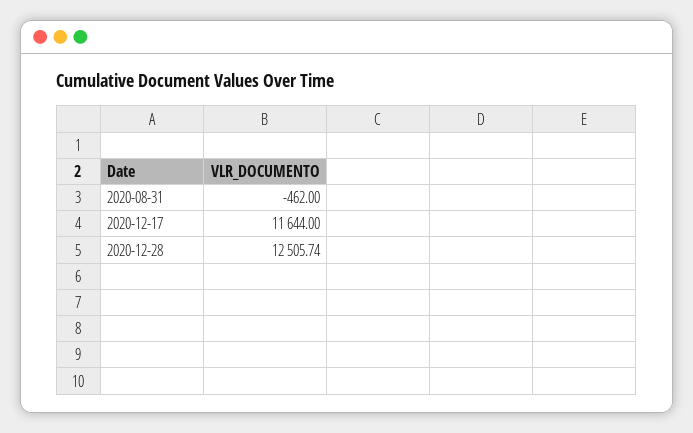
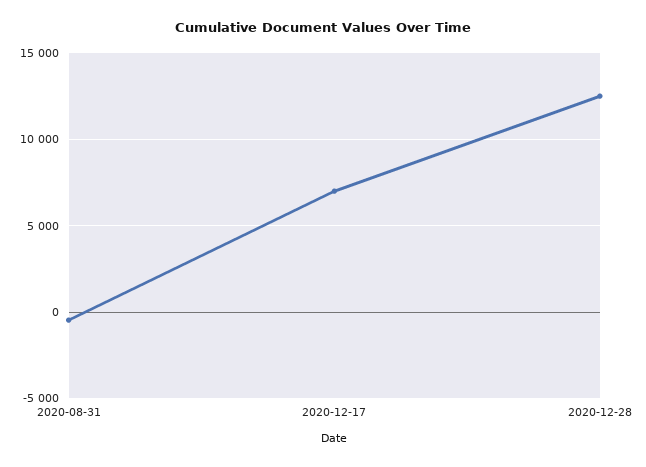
  {
    "2020-08-31": -462,
-   "2020-12-17": 11644,
+   "2020-12-17": 7000,
    "2020-12-28": 12505.74
  }

